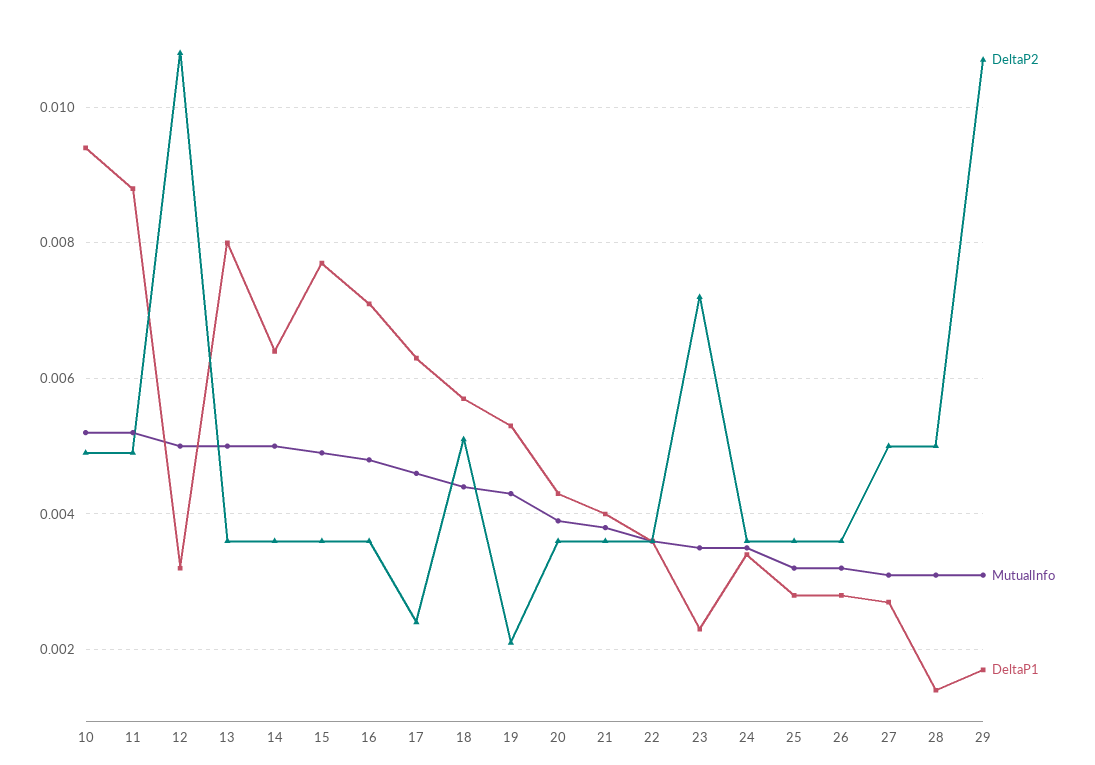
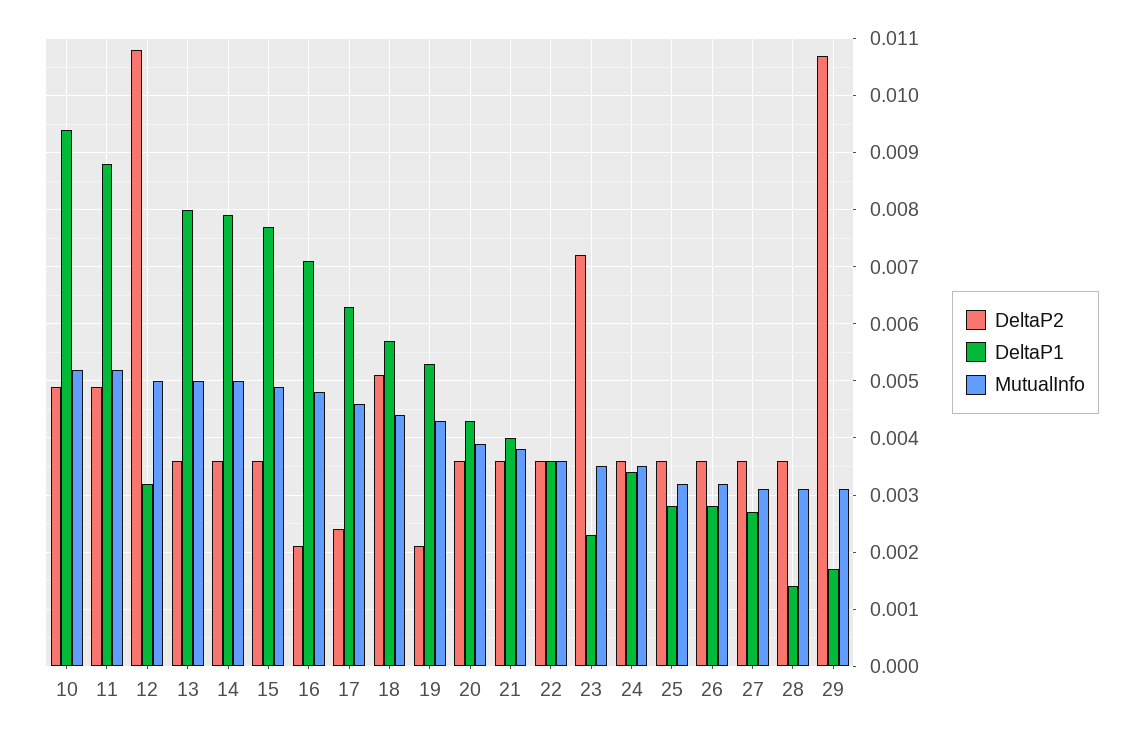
  {
    "DeltaP2": {
      "10": 0.005,
      "11": 0.005,
      "12": 0.011,
      "13": 0.0035,
      "14": 0.0035,
      "15": 0.0035,
-     "16": 0.0035,
+     "16": 0.002,
      "17": 0.0025,
      "18": 0.005,
      "19": 0.002,
      "20": 0.0035,
      "21": 0.0035,
      "22": 0.0035,
      "23": 0.007,
      "24": 0.0035,
      "25": 0.0035,
      "26": 0.0035,
-     "27": 0.005,
+     "27": 0.0035,
-     "28": 0.005,
+     "28": 0.0035,
      "29": 0.0105
    },
    "MutualInfo": {
      "10": 0.005,
      "11": 0.005,
      "12": 0.005,
      "13": 0.005,
      "14": 0.005,
      "15": 0.005,
      "16": 0.005,
      "17": 0.0045,
      "18": 0.0045,
      "19": 0.0045,
      "20": 0.004,
      "21": 0.004,
      "22": 0.0035,
      "23": 0.0035,
      "24": 0.0035,
      "25": 0.003,
      "26": 0.003,
      "27": 0.003,
      "28": 0.003,
      "29": 0.003
    },
    "DeltaP1": {
      "10": 0.0095,
      "11": 0.009,
      "12": 0.003,
      "13": 0.008,
-     "14": 0.0065,
+     "14": 0.008,
      "15": 0.0075,
      "16": 0.007,
      "17": 0.0065,
      "18": 0.0055,
      "19": 0.0055,
      "20": 0.0045,
      "21": 0.004,
      "22": 0.0035,
      "23": 0.0025,
      "24": 0.0035,
      "25": 0.003,
      "26": 0.003,
      "27": 0.0025,
      "28": 0.0015,
      "29": 0.0015
    }
  }

